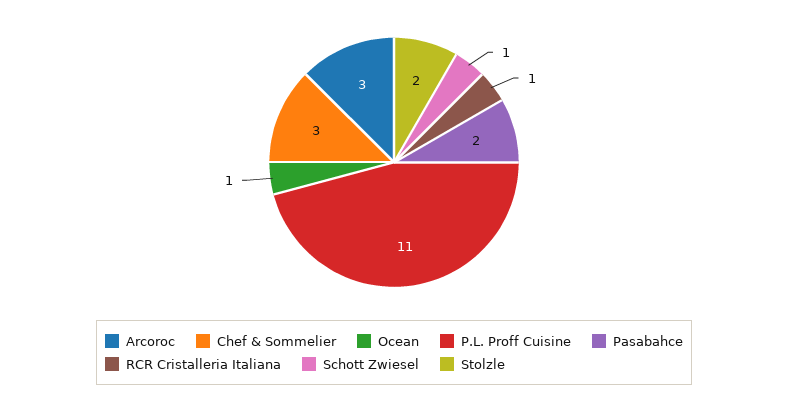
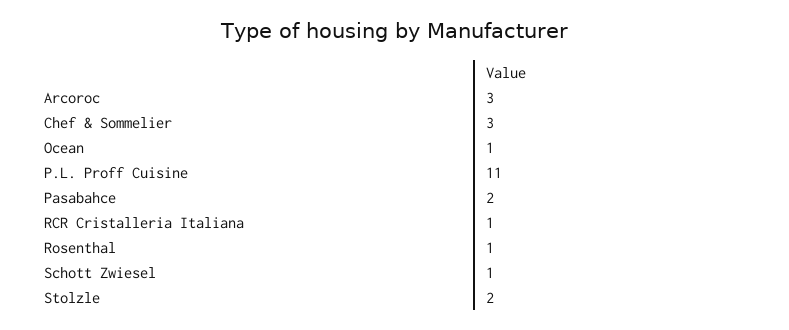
  {
    "Arcoroc": 3,
    "Chef & Sommelier": 3,
    "Ocean": 1,
    "P.L. Proff Cuisine": 11,
    "Pasabahce": 2,
    "RCR Cristalleria Italiana": 1,
    "Schott Zwiesel": 1,
-   "Stolzle": 2
+   "Stolzle": 2,
+   "Rosenthal": 1
  }

